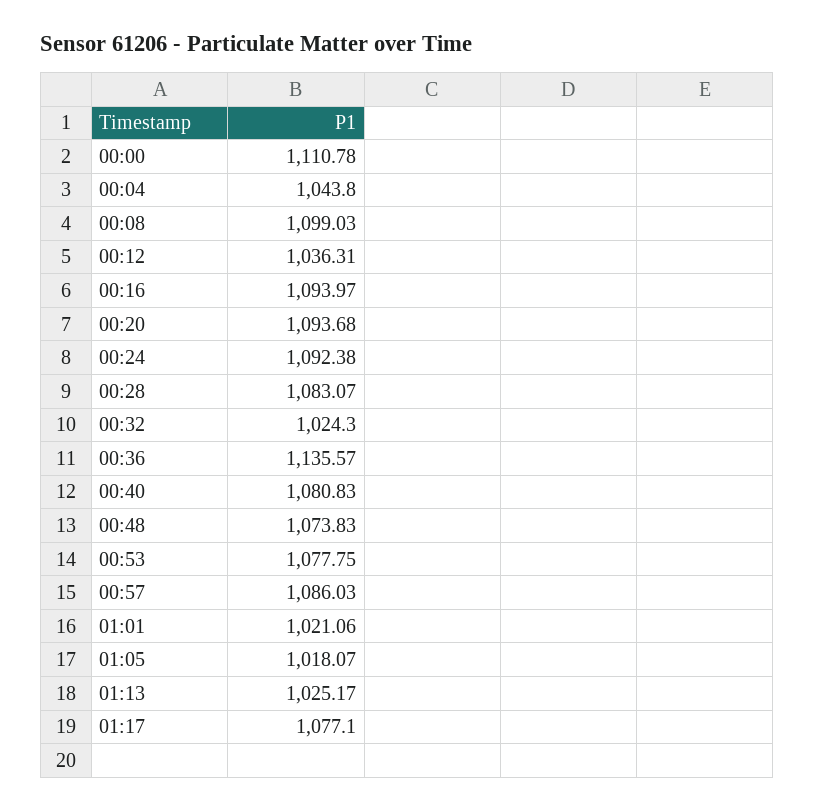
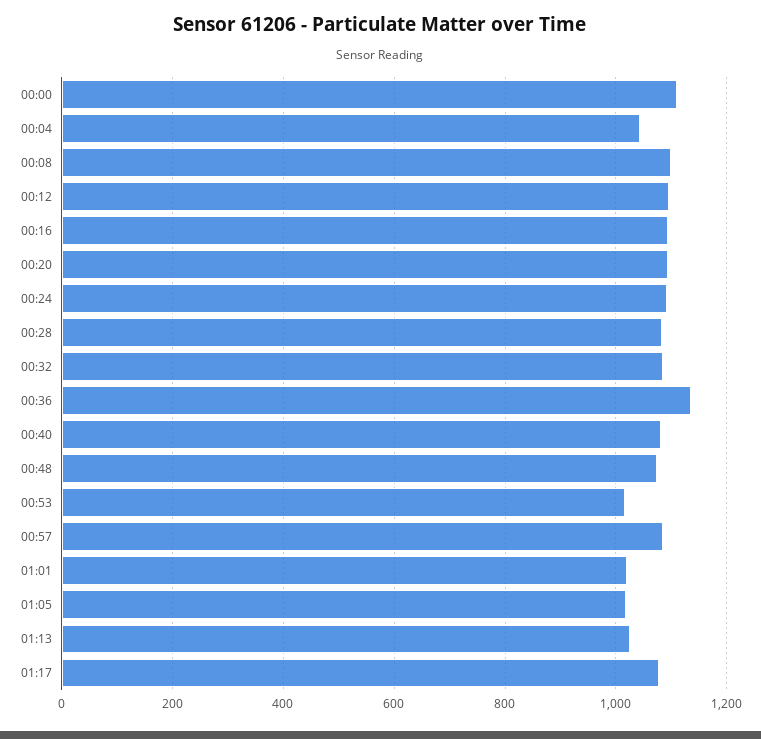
  {
    "00:00": 1110.78,
    "00:04": 1043.8,
    "00:08": 1099.03,
-   "00:12": 1036.31,
+   "00:12": 1100,
    "00:16": 1093.97,
    "00:20": 1093.68,
    "00:24": 1092.38,
    "00:28": 1083.07,
-   "00:32": 1024.3,
+   "00:32": 1080,
    "00:36": 1135.57,
    "00:40": 1080.83,
    "00:48": 1073.83,
-   "00:53": 1077.75,
+   "00:53": 1020,
    "00:57": 1086.03,
    "01:01": 1021.06,
    "01:05": 1018.07,
    "01:13": 1025.17,
    "01:17": 1077.1
  }

